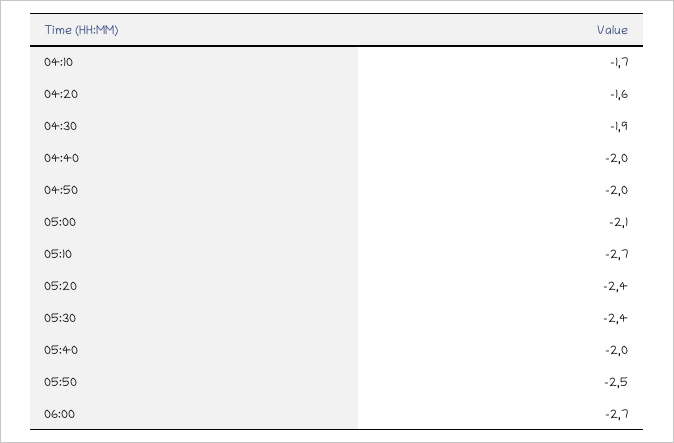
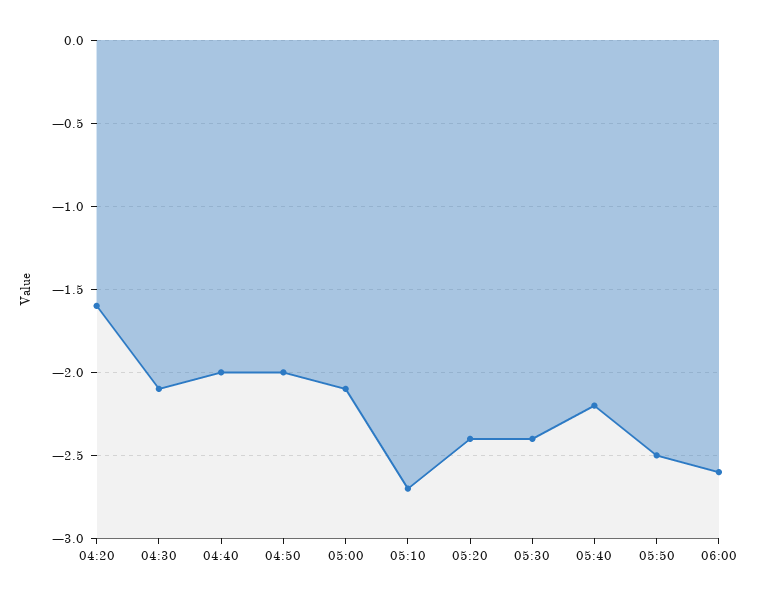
  {
-   "04:10": -1.7,
    "04:20": -1.6,
-   "04:30": -1.9,
+   "04:30": -2.1,
    "04:40": -2,
    "04:50": -2,
    "05:00": -2.1,
    "05:10": -2.7,
    "05:20": -2.4,
    "05:30": -2.4,
-   "05:40": -2,
+   "05:40": -2.2,
    "05:50": -2.5,
-   "06:00": -2.7
+   "06:00": -2.6
  }

